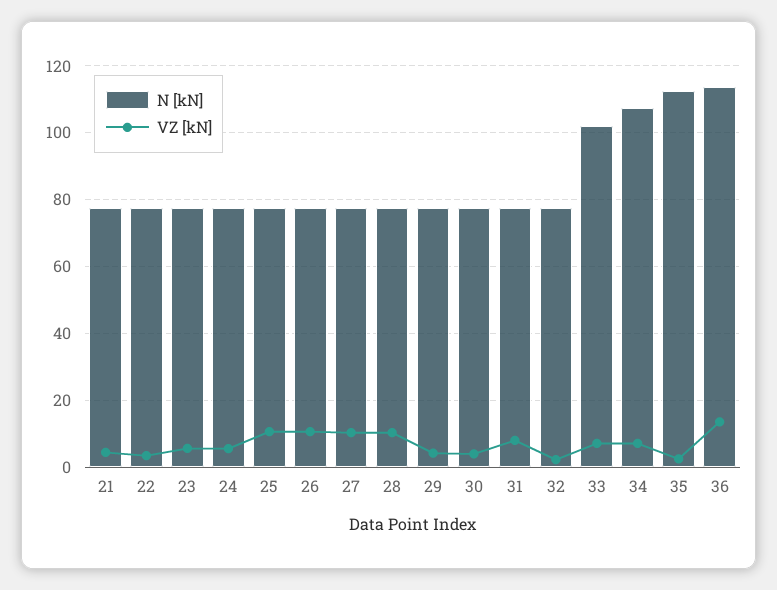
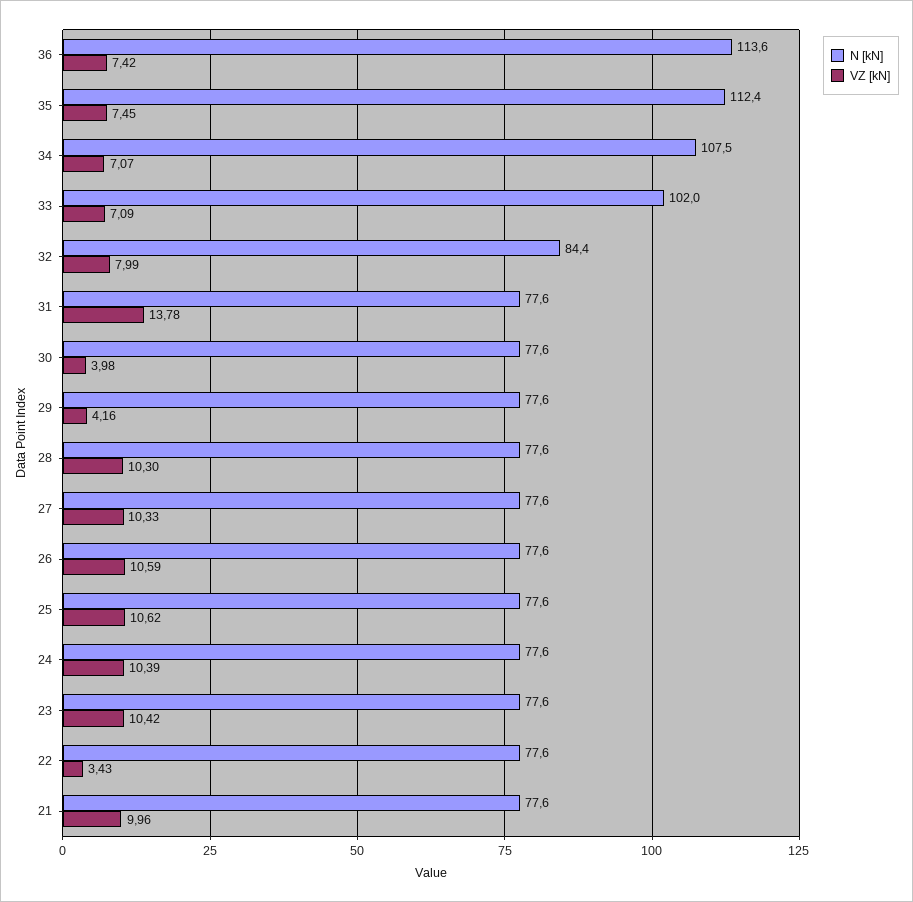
  {
    "N [kN]": {
      "21": 77.6,
      "22": 77.6,
      "23": 77.6,
      "24": 77.6,
      "25": 77.6,
      "26": 77.6,
      "27": 77.6,
      "28": 77.6,
      "29": 77.6,
      "30": 77.6,
      "31": 77.6,
-     "32": 78,
+     "32": 84.4,
      "33": 102,
      "34": 107.5,
      "35": 112.4,
      "36": 113.6
    },
    "VZ [kN]": {
-     "21": 4,
+     "21": 9.96,
      "22": 3.43,
-     "23": 6,
+     "23": 10.42,
-     "24": 6,
+     "24": 10.39,
      "25": 10.62,
      "26": 10.59,
      "27": 10.33,
      "28": 10.3,
      "29": 4.16,
      "30": 3.98,
-     "31": 8,
+     "31": 13.78,
-     "32": 2,
+     "32": 7.99,
      "33": 7.09,
      "34": 7.07,
-     "35": 2,
+     "35": 7.45,
-     "36": 14
+     "36": 7.42
    }
  }

